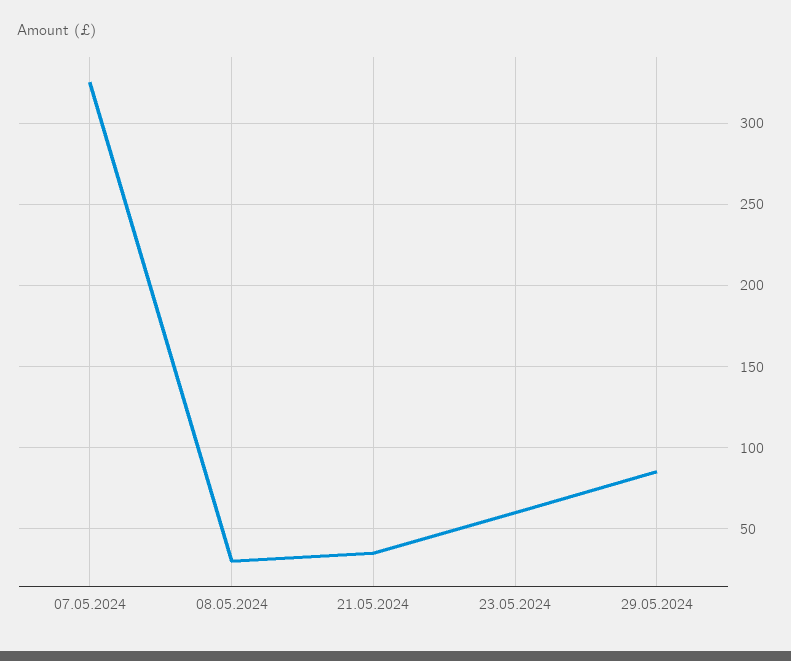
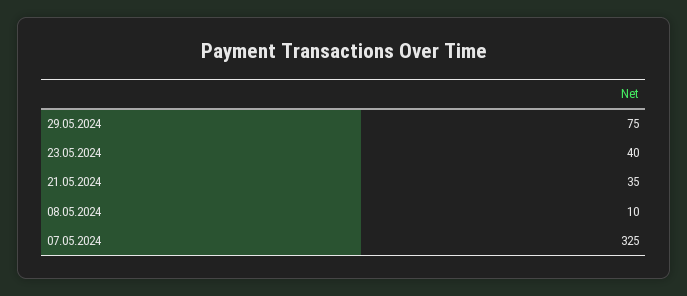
  {
    "07.05.2024": 325,
-   "08.05.2024": 30,
+   "08.05.2024": 10,
    "21.05.2024": 35,
-   "23.05.2024": 60,
+   "23.05.2024": 40,
-   "29.05.2024": 85
+   "29.05.2024": 75
  }

